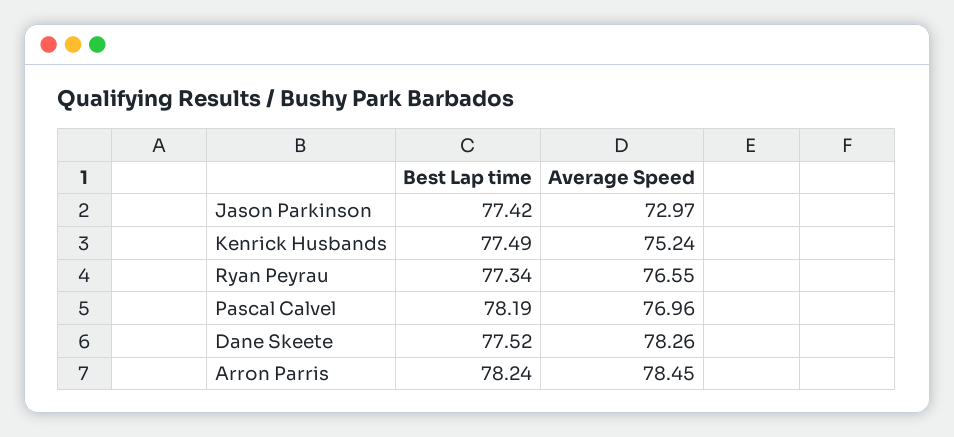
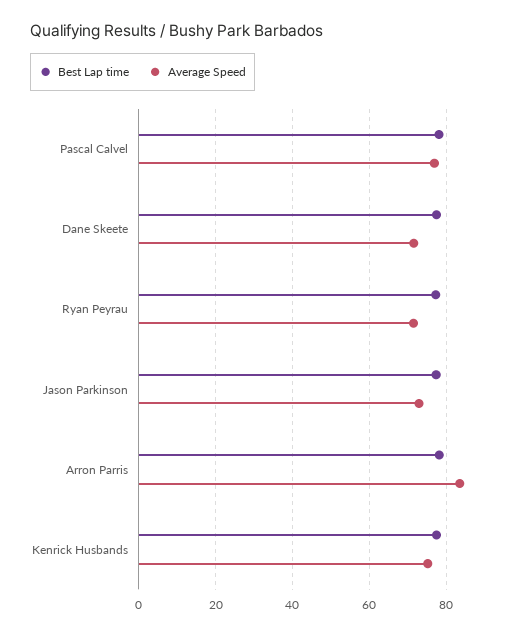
  {
    "Best Lap time": {
      "Jason Parkinson": 77.42,
      "Kenrick Husbands": 77.49,
      "Ryan Peyrau": 77.34,
      "Pascal Calvel": 78.19,
      "Dane Skeete": 77.52,
      "Arron Parris": 78.24
    },
    "Average Speed": {
      "Jason Parkinson": 72.97,
      "Kenrick Husbands": 75.24,
-     "Ryan Peyrau": 76.55,
+     "Ryan Peyrau": 72,
      "Pascal Calvel": 76.96,
-     "Dane Skeete": 78.26,
+     "Dane Skeete": 72,
-     "Arron Parris": 78.45
+     "Arron Parris": 84
    }
  }

